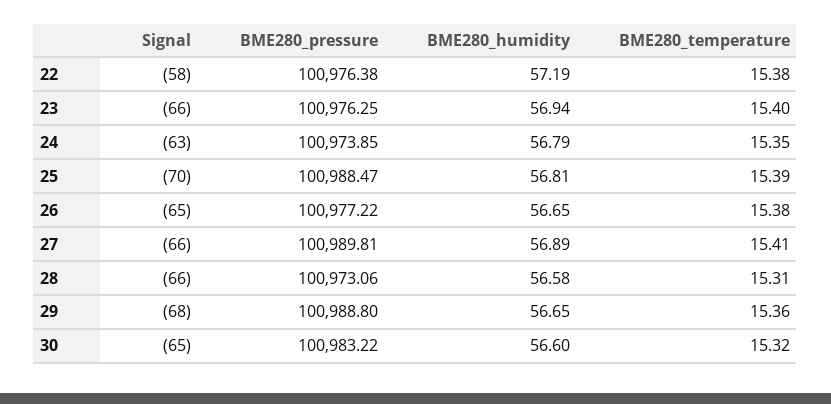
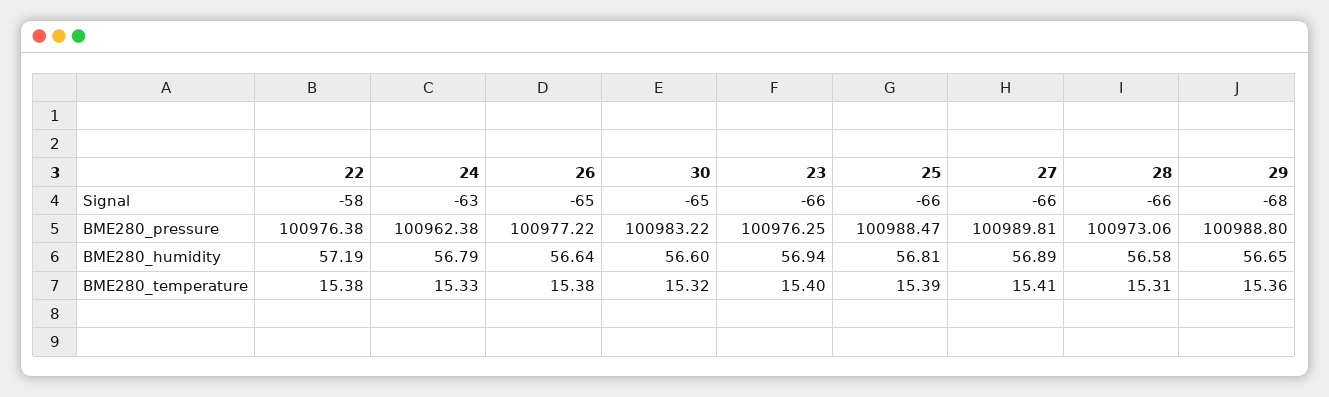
  {
    "Signal": {
      "22": -58,
      "23": -66,
      "24": -63,
-     "25": -70,
+     "25": -66,
      "26": -65,
      "27": -66,
      "28": -66,
      "29": -68,
      "30": -65
    },
    "BME280_pressure": {
      "22": 100976.38,
      "23": 100976.25,
-     "24": 100973.85,
+     "24": 100962.38,
      "25": 100988.47,
      "26": 100977.22,
      "27": 100989.81,
      "28": 100973.06,
      "29": 100988.8,
      "30": 100983.22
    },
    "BME280_humidity": {
      "22": 57.19,
      "23": 56.94,
      "24": 56.79,
      "25": 56.81,
-     "26": 56.65,
+     "26": 56.64,
      "27": 56.89,
      "28": 56.58,
      "29": 56.65,
      "30": 56.6
    },
    "BME280_temperature": {
      "22": 15.38,
      "23": 15.4,
-     "24": 15.35,
+     "24": 15.33,
      "25": 15.39,
      "26": 15.38,
      "27": 15.41,
      "28": 15.31,
      "29": 15.36,
      "30": 15.32
    }
  }

